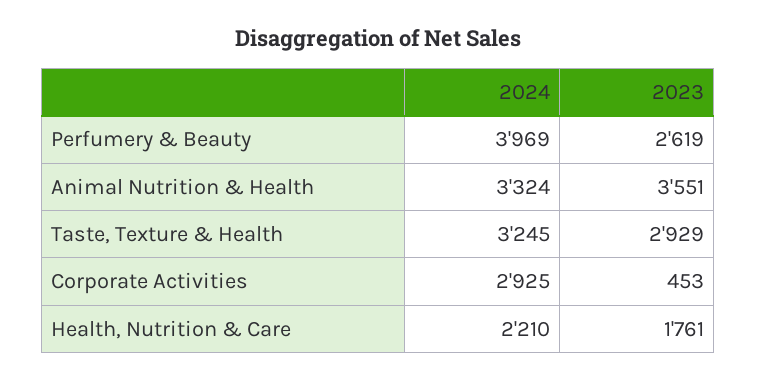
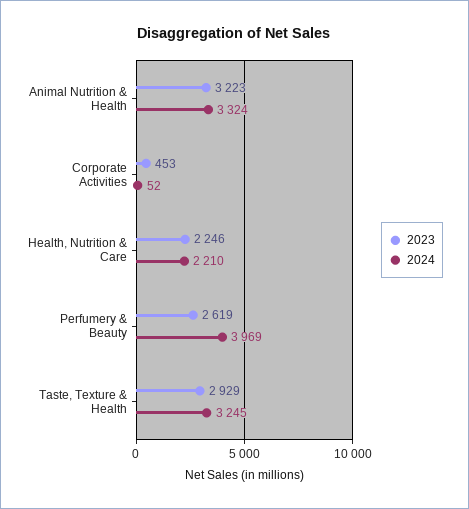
  {
    "2024": {
      "Perfumery & Beauty": 3969,
      "Animal Nutrition & Health": 3324,
      "Taste, Texture & Health": 3245,
-     "Corporate Activities": 2925,
+     "Corporate Activities": 52,
      "Health, Nutrition & Care": 2210
    },
    "2023": {
      "Perfumery & Beauty": 2619,
-     "Animal Nutrition & Health": 3551,
+     "Animal Nutrition & Health": 3223,
      "Taste, Texture & Health": 2929,
      "Corporate Activities": 453,
-     "Health, Nutrition & Care": 1761
+     "Health, Nutrition & Care": 2246
    }
  }

